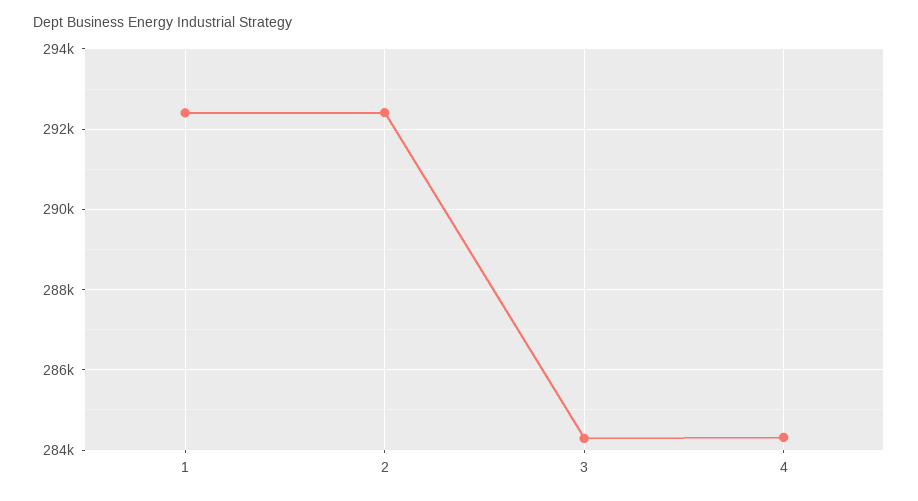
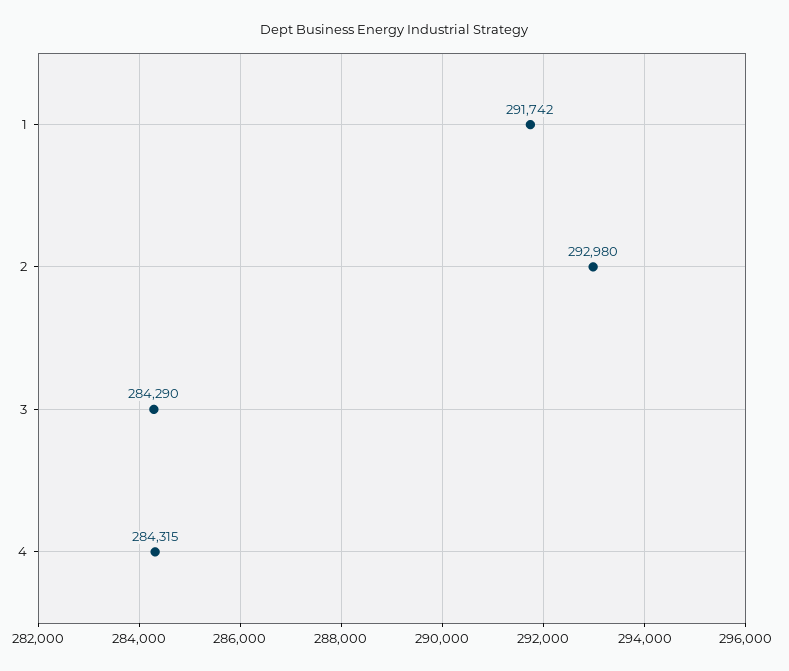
  {
-   "1": 292400,
+   "1": 291742,
-   "2": 292400,
+   "2": 292980,
    "3": 284290,
    "4": 284315
  }

